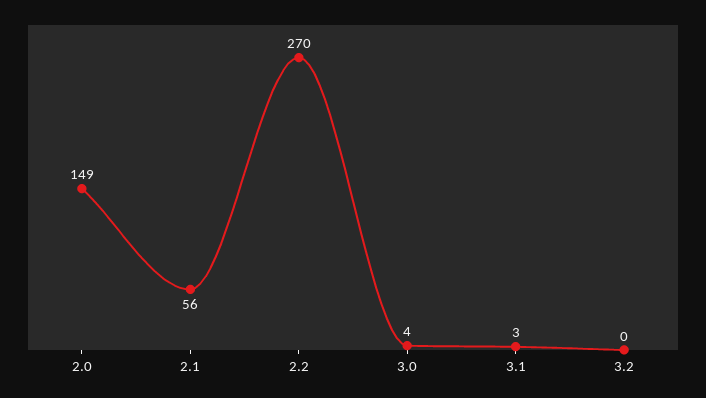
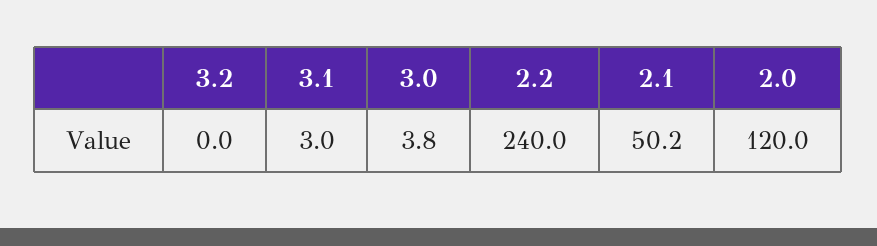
  {
-   "2.0": 149,
+   "2.0": 120,
-   "2.1": 56,
+   "2.1": 50.2,
-   "2.2": 270,
+   "2.2": 240,
    "3.0": 3.8,
    "3.1": 3,
    "3.2": 0
  }

